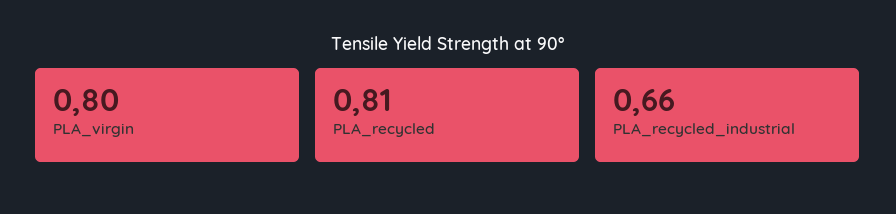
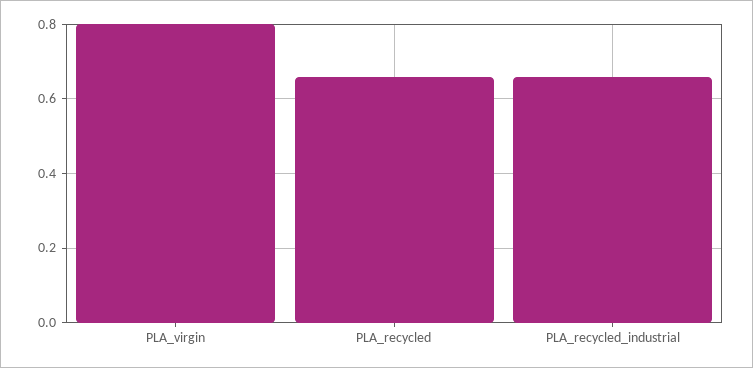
  {
    "PLA_virgin": 0.8,
-   "PLA_recycled": 0.81,
+   "PLA_recycled": 0.65,
    "PLA_recycled_industrial": 0.66
  }

